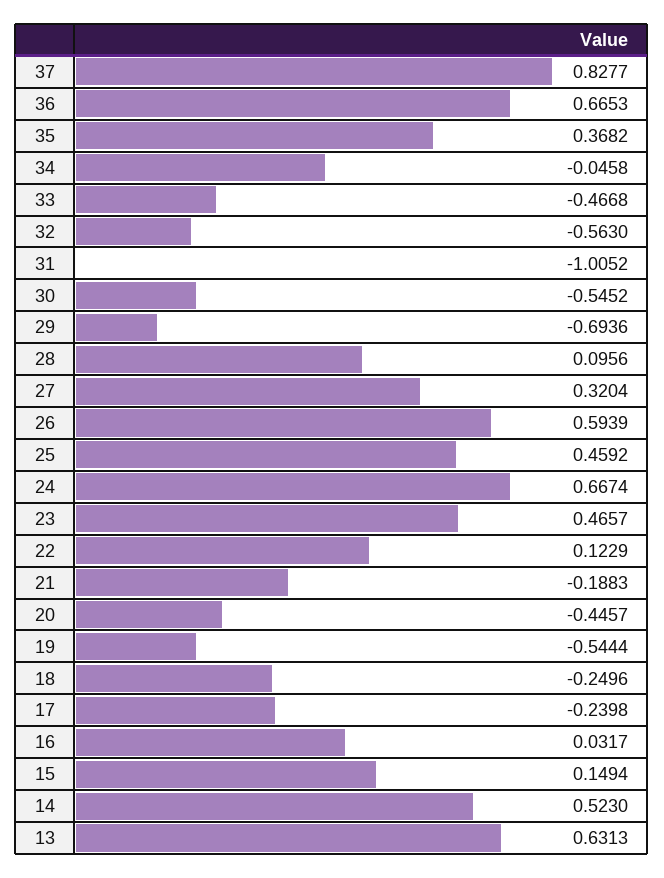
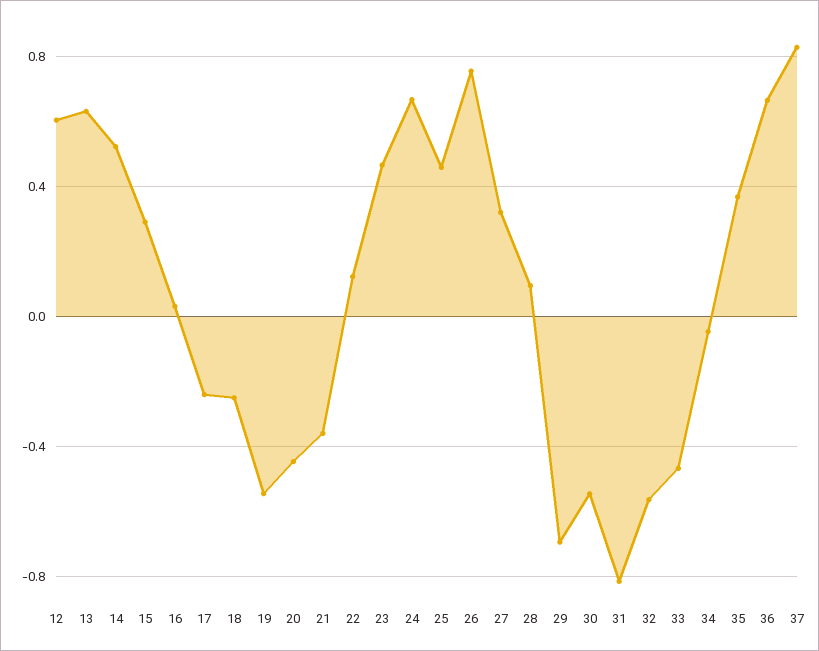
  {
    "37": 0.8277,
    "36": 0.6653,
    "35": 0.3682,
    "34": -0.0458,
    "33": -0.4668,
    "32": -0.563,
-   "31": -1.0052,
+   "31": -0.8,
    "30": -0.5452,
    "29": -0.6936,
    "28": 0.0956,
    "27": 0.3204,
-   "26": 0.5939,
+   "26": 0.75,
    "25": 0.4592,
    "24": 0.6674,
    "23": 0.4657,
    "22": 0.1229,
-   "21": -0.1883,
+   "21": -0.35,
    "20": -0.4457,
    "19": -0.5444,
    "18": -0.2496,
    "17": -0.2398,
    "16": 0.0317,
-   "15": 0.1494,
+   "15": 0.3,
    "14": 0.523,
-   "13": 0.6313
+   "13": 0.6313,
+   "12": 0.6
  }

